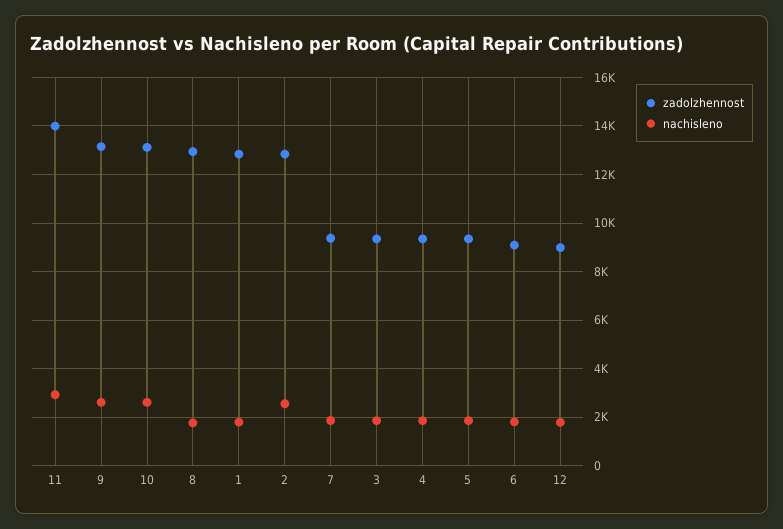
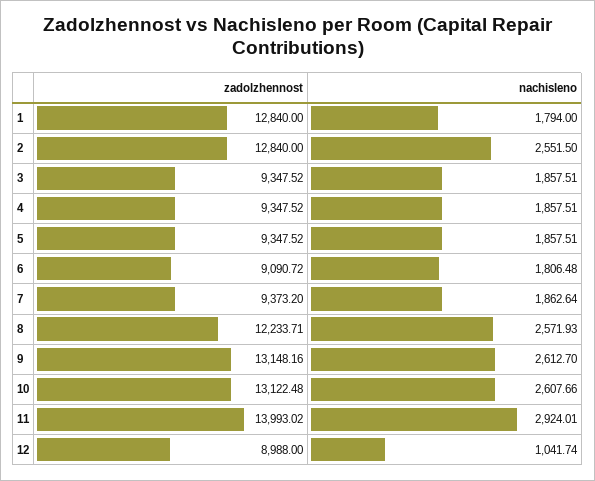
  {
    "zadolzhennost": {
      "11": 13993.02,
      "9": 13148.16,
      "10": 13122.48,
-     "8": 13000,
+     "8": 12233.71,
      "1": 12840,
      "2": 12840,
      "7": 9373.2,
      "3": 9347.52,
      "4": 9347.52,
      "5": 9347.52,
      "6": 9090.72,
      "12": 8988
    },
    "nachisleno": {
      "11": 2924.01,
      "9": 2612.7,
      "10": 2607.66,
-     "8": 1750,
+     "8": 2571.93,
      "1": 1794,
      "2": 2551.5,
      "7": 1862.64,
      "3": 1857.51,
      "4": 1857.51,
      "5": 1857.51,
      "6": 1806.48,
-     "12": 1750
+     "12": 1041.74
    }
  }

